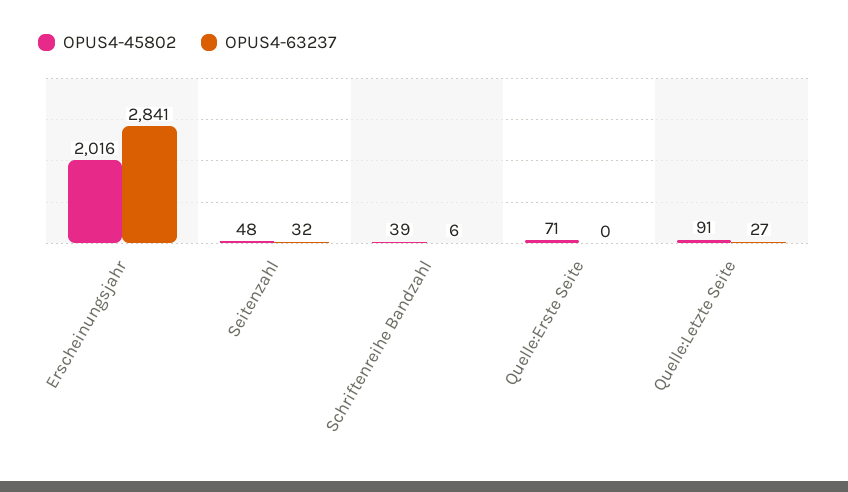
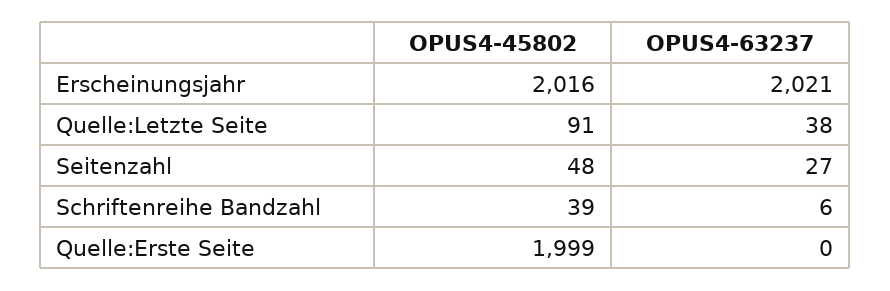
  {
    "OPUS4-45802": {
      "Erscheinungsjahr": 2016,
      "Seitenzahl": 48,
      "Schriftenreihe Bandzahl": 39,
-     "Quelle:Erste Seite": 71,
+     "Quelle:Erste Seite": 1999,
      "Quelle:Letzte Seite": 91
    },
    "OPUS4-63237": {
-     "Erscheinungsjahr": 2841,
+     "Erscheinungsjahr": 2021,
-     "Seitenzahl": 32,
+     "Seitenzahl": 27,
      "Schriftenreihe Bandzahl": 6,
      "Quelle:Erste Seite": 0,
-     "Quelle:Letzte Seite": 27
+     "Quelle:Letzte Seite": 38
    }
  }

